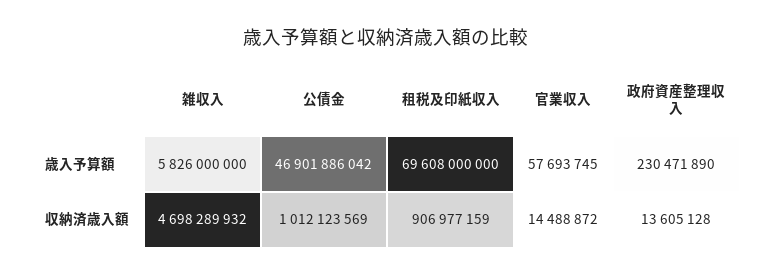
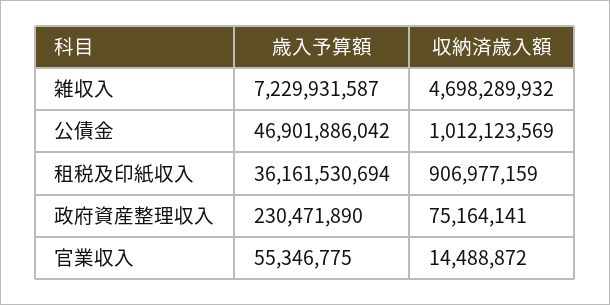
  {
    "雑収入": {
-     "歳入予算額": 5826000000,
+     "歳入予算額": 7229931587,
      "収納済歳入額": 4698289932
    },
    "公債金": {
      "歳入予算額": 46901886042,
      "収納済歳入額": 1012123569
    },
    "租税及印紙収入": {
-     "歳入予算額": 69608000000,
+     "歳入予算額": 36161530694,
      "収納済歳入額": 906977159
    },
    "官業収入": {
-     "歳入予算額": 57693745,
+     "歳入予算額": 55346775,
      "収納済歳入額": 14488872
    },
    "政府資産整理収入": {
      "歳入予算額": 230471890,
-     "収納済歳入額": 13605128
+     "収納済歳入額": 75164141
    }
  }

